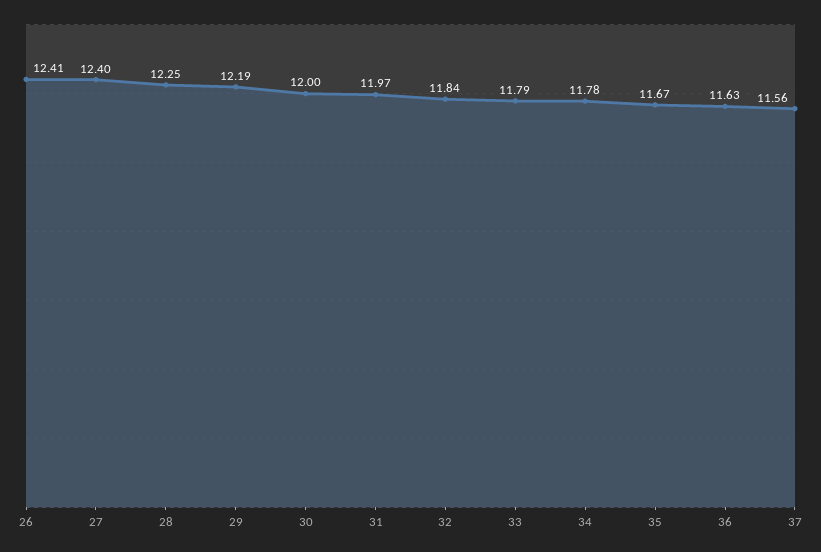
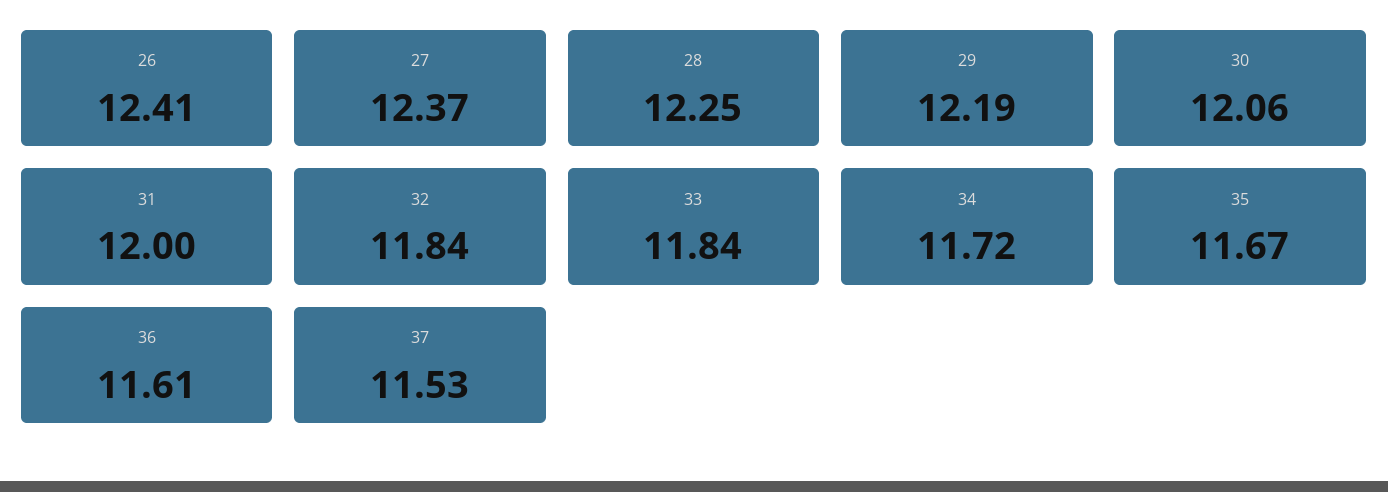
  {
    "26": 12.41,
-   "27": 12.4,
+   "27": 12.37,
    "28": 12.25,
    "29": 12.19,
-   "30": 12,
+   "30": 12.06,
-   "31": 11.97,
+   "31": 12,
    "32": 11.84,
-   "33": 11.79,
+   "33": 11.84,
-   "34": 11.78,
+   "34": 11.72,
    "35": 11.67,
-   "36": 11.63,
+   "36": 11.61,
-   "37": 11.56
+   "37": 11.53
  }

